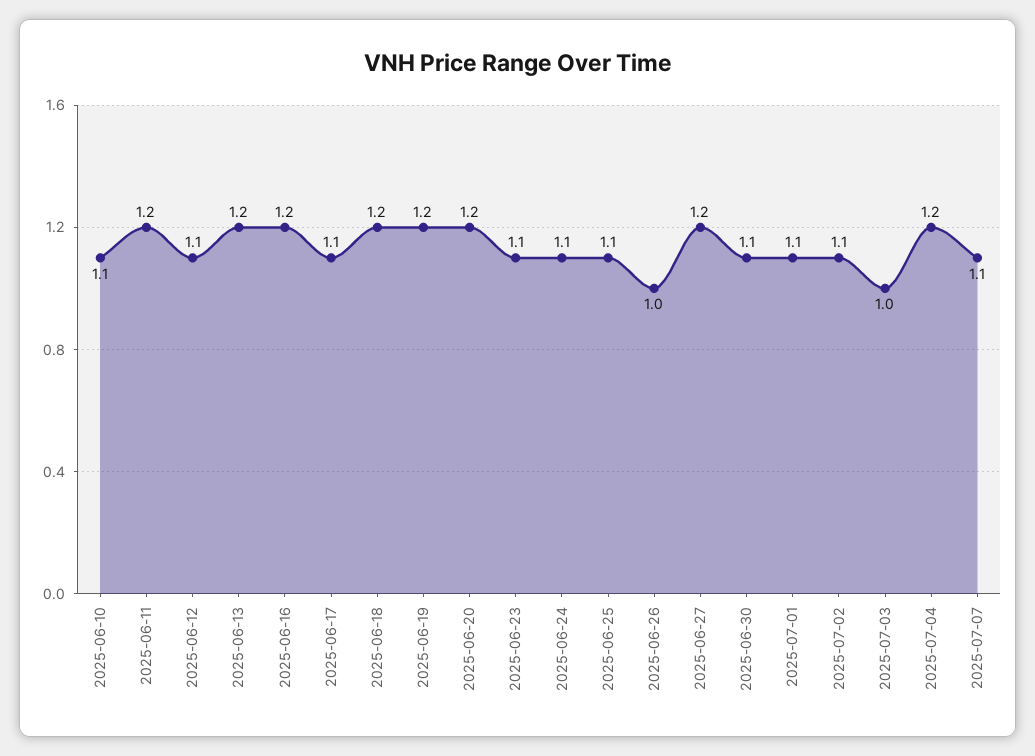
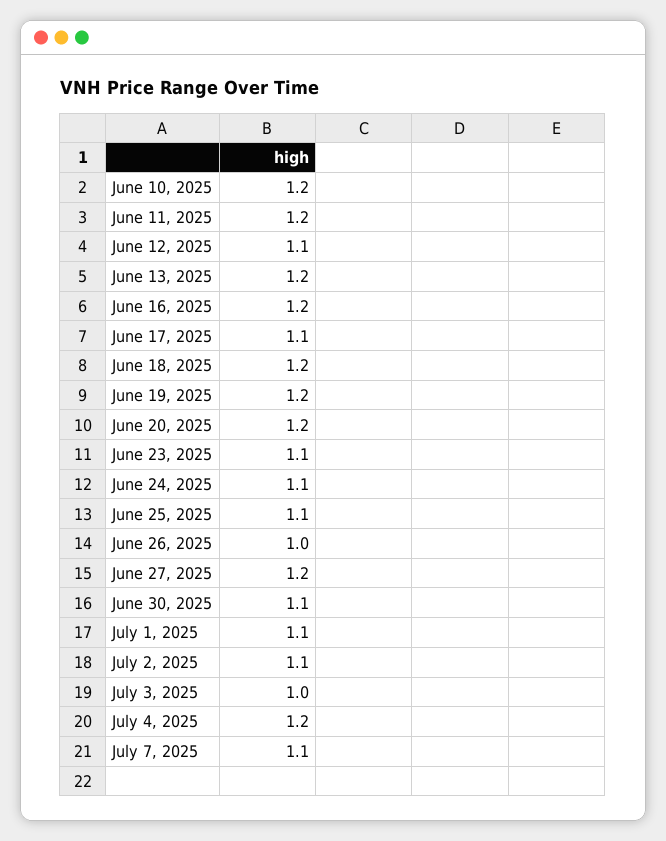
  {
-   "2025-06-10": 1.1,
+   "2025-06-10": 1.2,
    "2025-06-11": 1.2,
    "2025-06-12": 1.1,
    "2025-06-13": 1.2,
    "2025-06-16": 1.2,
    "2025-06-17": 1.1,
    "2025-06-18": 1.2,
    "2025-06-19": 1.2,
    "2025-06-20": 1.2,
    "2025-06-23": 1.1,
    "2025-06-24": 1.1,
    "2025-06-25": 1.1,
    "2025-06-26": 1,
    "2025-06-27": 1.2,
    "2025-06-30": 1.1,
    "2025-07-01": 1.1,
    "2025-07-02": 1.1,
    "2025-07-03": 1,
    "2025-07-04": 1.2,
    "2025-07-07": 1.1
  }

